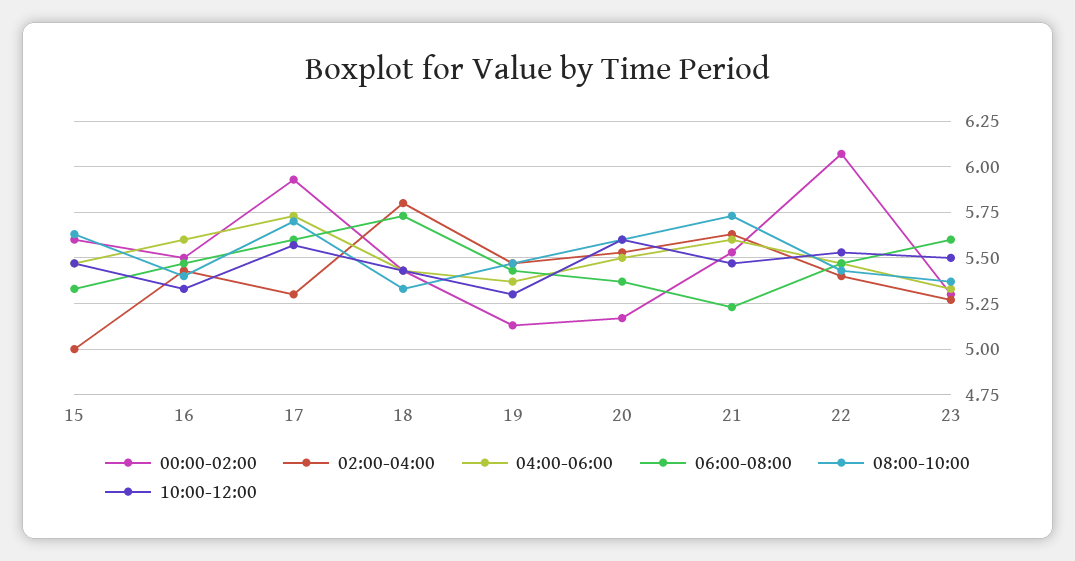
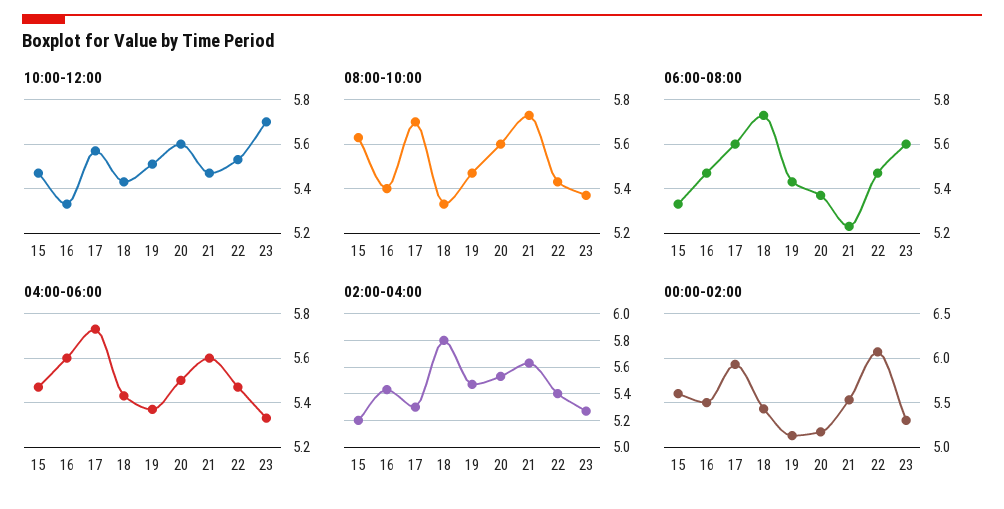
  {
    "00:00-02:00": {
      "15": 5.6,
      "16": 5.5,
      "17": 5.95,
      "18": 5.45,
      "19": 5.15,
      "20": 5.15,
      "21": 5.55,
      "22": 6.05,
      "23": 5.3
    },
    "02:00-04:00": {
-     "15": 5,
+     "15": 5.2,
      "16": 5.45,
      "17": 5.3,
      "18": 5.8,
      "19": 5.45,
      "20": 5.55,
      "21": 5.65,
      "22": 5.4,
      "23": 5.25
    },
    "04:00-06:00": {
      "15": 5.45,
      "16": 5.6,
      "17": 5.75,
      "18": 5.45,
      "19": 5.35,
      "20": 5.5,
      "21": 5.6,
      "22": 5.45,
      "23": 5.35
    },
    "06:00-08:00": {
      "15": 5.35,
      "16": 5.45,
      "17": 5.6,
      "18": 5.75,
      "19": 5.45,
      "20": 5.35,
      "21": 5.25,
      "22": 5.45,
      "23": 5.6
    },
    "08:00-10:00": {
      "15": 5.65,
      "16": 5.4,
      "17": 5.7,
      "18": 5.35,
      "19": 5.45,
      "20": 5.6,
      "21": 5.75,
      "22": 5.45,
      "23": 5.35
    },
    "10:00-12:00": {
      "15": 5.45,
      "16": 5.35,
      "17": 5.55,
      "18": 5.45,
-     "19": 5.3,
+     "19": 5.5,
      "20": 5.6,
      "21": 5.45,
      "22": 5.55,
-     "23": 5.5
+     "23": 5.7
    }
  }

